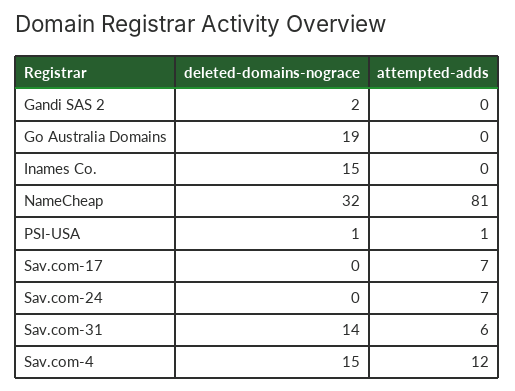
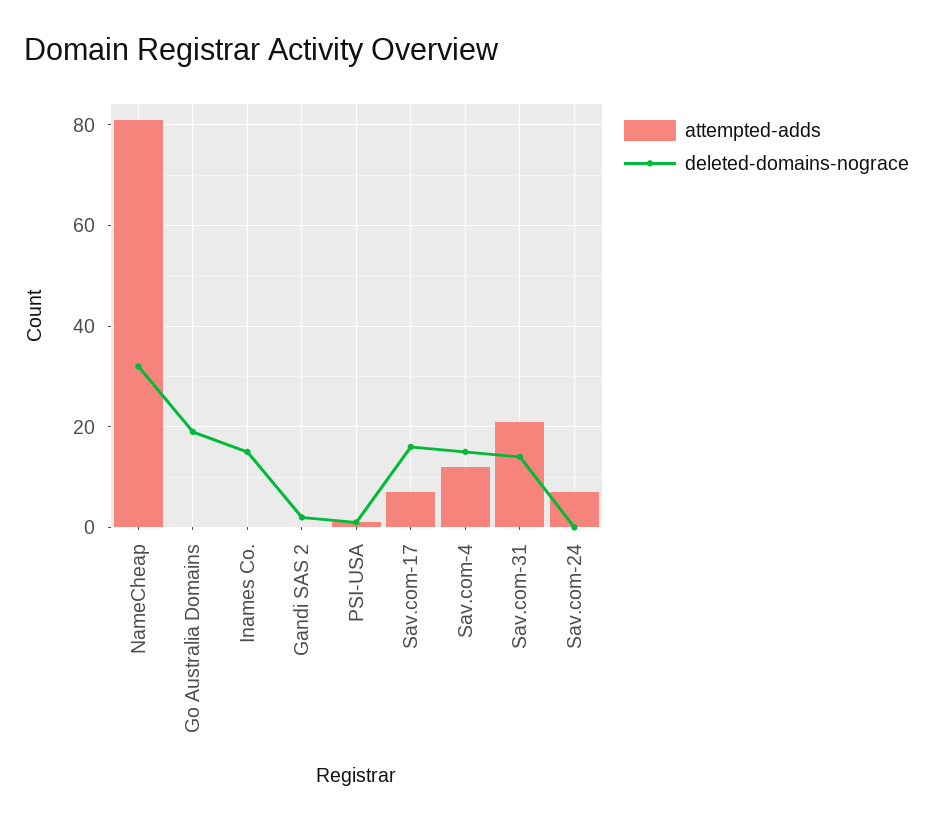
  {
    "deleted-domains-nograce": {
      "Gandi SAS 2": 2,
      "Go Australia Domains": 19,
      "Inames Co.": 15,
      "NameCheap": 32,
      "PSI-USA": 1,
-     "Sav.com-17": 0,
+     "Sav.com-17": 15,
      "Sav.com-24": 0,
      "Sav.com-31": 14,
      "Sav.com-4": 15
    },
    "attempted-adds": {
      "Gandi SAS 2": 0,
      "Go Australia Domains": 0,
      "Inames Co.": 0,
      "NameCheap": 81,
      "PSI-USA": 1,
      "Sav.com-17": 7,
      "Sav.com-24": 7,
-     "Sav.com-31": 6,
+     "Sav.com-31": 20,
      "Sav.com-4": 12
    }
  }

